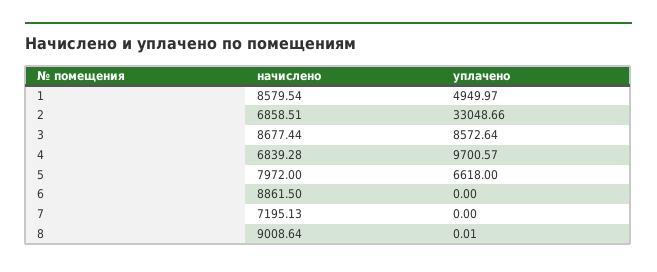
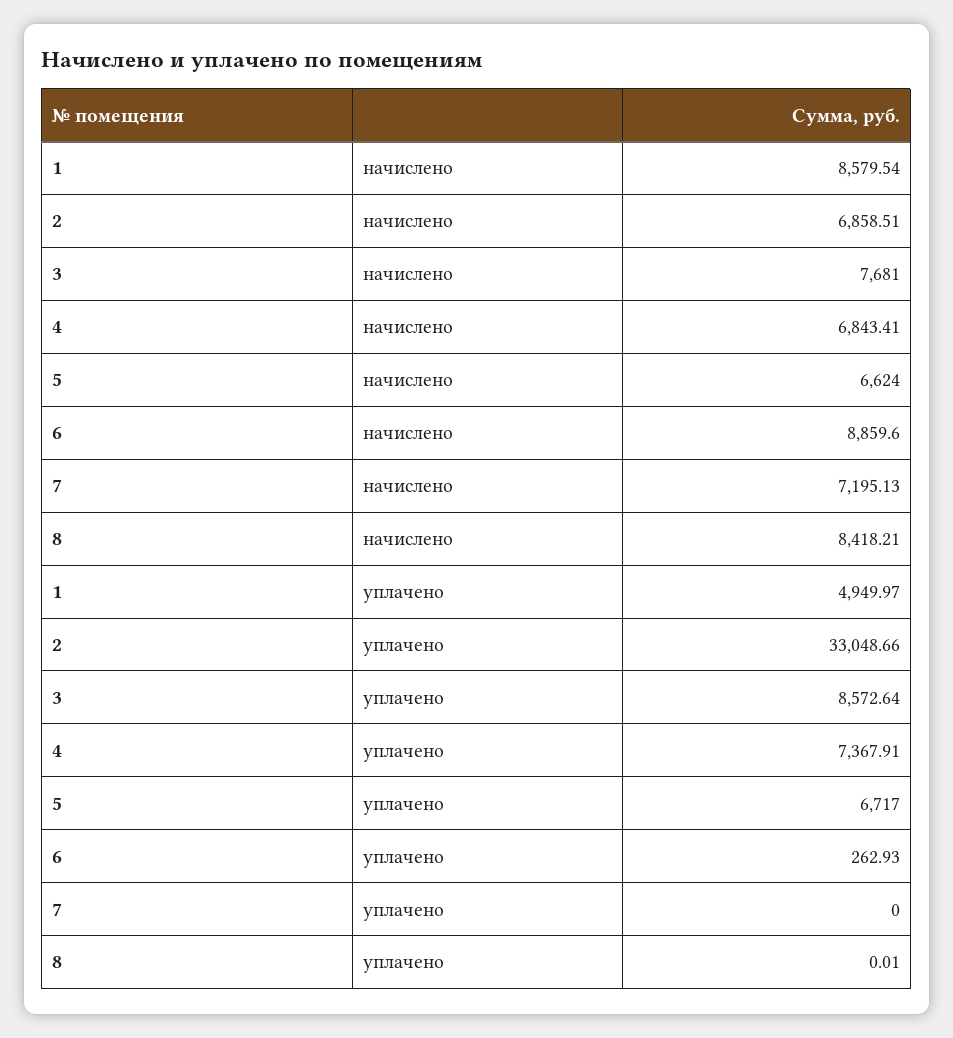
  {
    "начислено": {
      "1": 8579.54,
      "2": 6858.51,
-     "3": 8677.44,
+     "3": 7681,
-     "4": 6839.28,
+     "4": 6843.41,
-     "5": 7972,
+     "5": 6624,
-     "6": 8861.5,
+     "6": 8859.6,
      "7": 7195.13,
-     "8": 9008.64
+     "8": 8418.21
    },
    "уплачено": {
      "1": 4949.97,
      "2": 33048.66,
      "3": 8572.64,
-     "4": 9700.57,
+     "4": 7367.91,
-     "5": 6618,
+     "5": 6717,
-     "6": 0,
+     "6": 262.93,
      "7": 0,
      "8": 0.01
    }
  }

